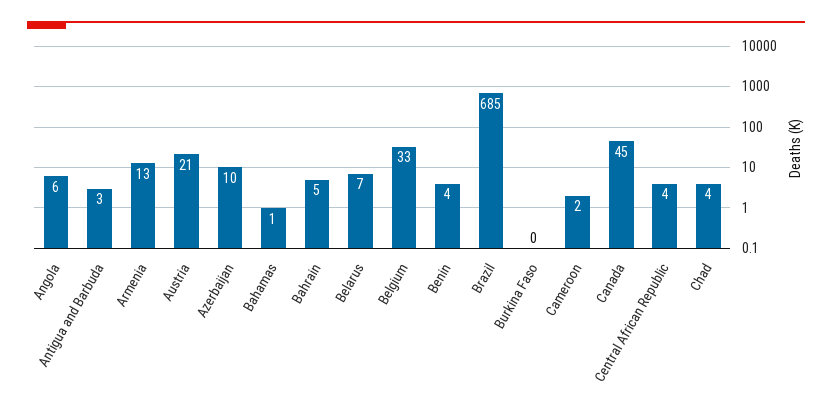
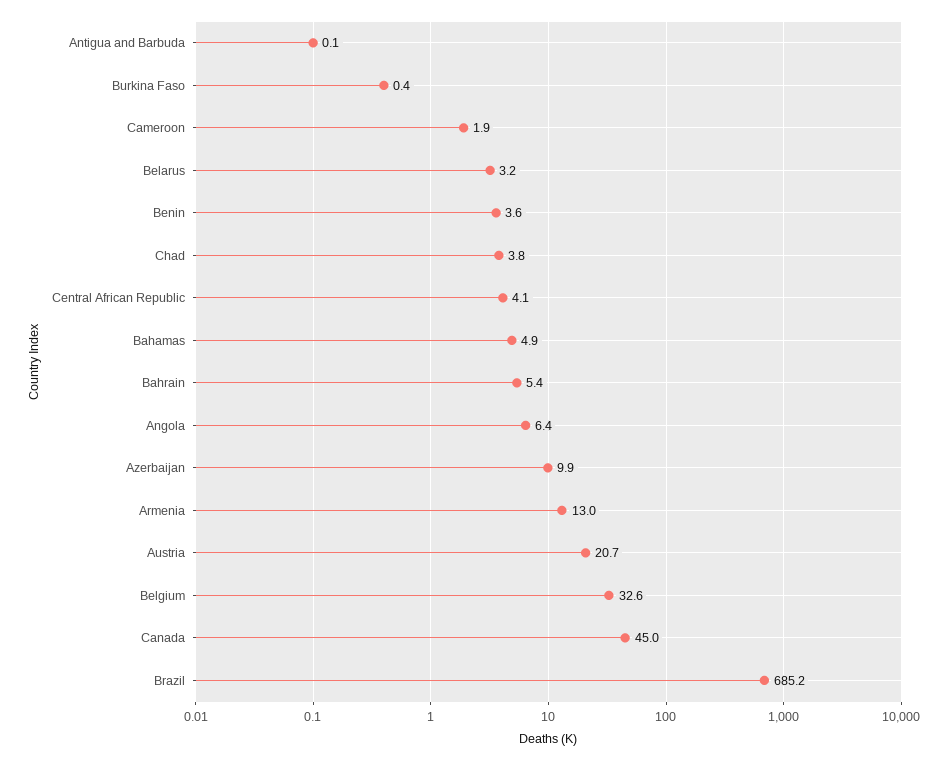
  {
    "Angola": 6.4,
-   "Antigua and Barbuda": 3,
+   "Antigua and Barbuda": 0.1,
    "Armenia": 13,
    "Austria": 20.7,
    "Azerbaijan": 9.9,
-   "Bahamas": 1,
+   "Bahamas": 4.9,
    "Bahrain": 5.4,
-   "Belarus": 7,
+   "Belarus": 3.2,
    "Belgium": 32.6,
    "Benin": 3.6,
    "Brazil": 685.2,
    "Burkina Faso": 0.4,
    "Cameroon": 1.9,
    "Canada": 45,
    "Central African Republic": 4.1,
    "Chad": 3.8
  }

